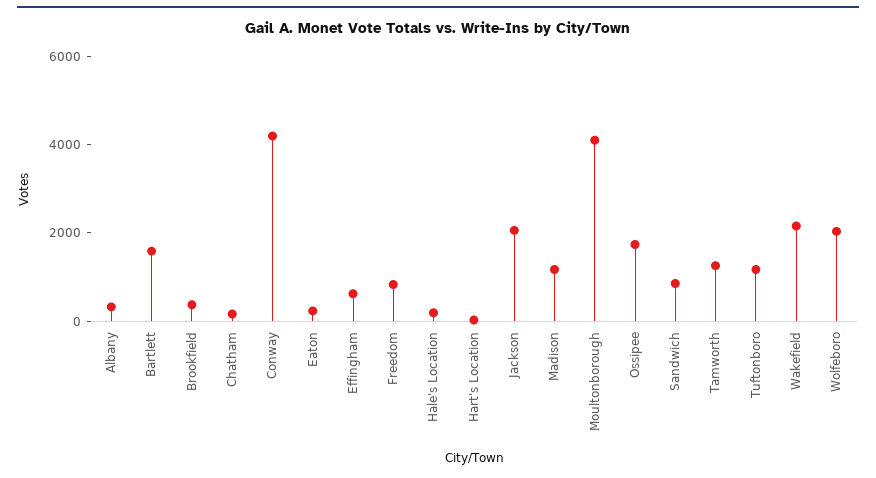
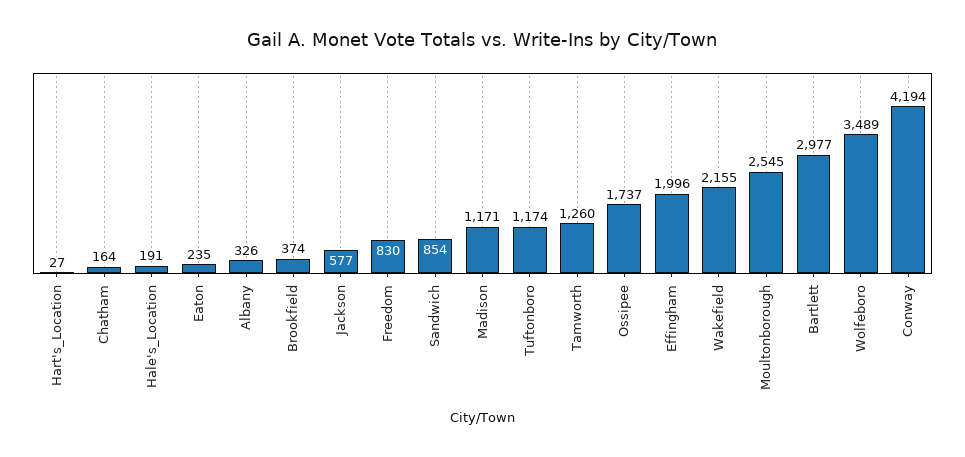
  {
    "Albany": 326,
-   "Bartlett": 1500,
+   "Bartlett": 2977,
    "Brookfield": 374,
    "Chatham": 164,
    "Conway": 4194,
    "Eaton": 235,
-   "Effingham": 500,
+   "Effingham": 1996,
    "Freedom": 830,
    "Hale's Location": 191,
    "Hart's Location": 27,
-   "Jackson": 2000,
+   "Jackson": 577,
    "Madison": 1171,
-   "Moultonborough": 4000,
+   "Moultonborough": 2545,
    "Ossipee": 1737,
    "Sandwich": 854,
    "Tamworth": 1260,
    "Tuftonboro": 1174,
    "Wakefield": 2155,
-   "Wolfeboro": 2000
+   "Wolfeboro": 3489
  }

